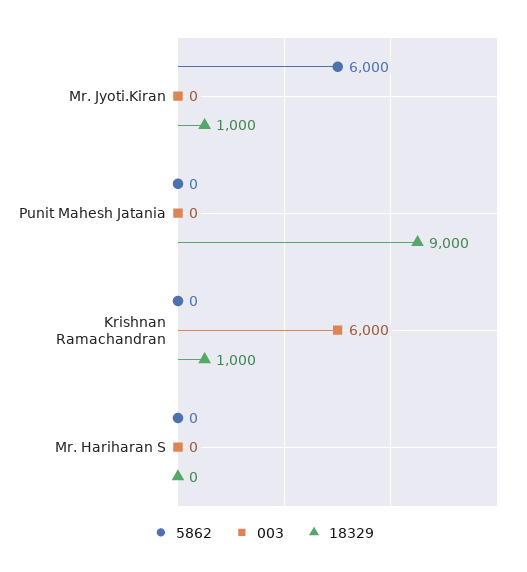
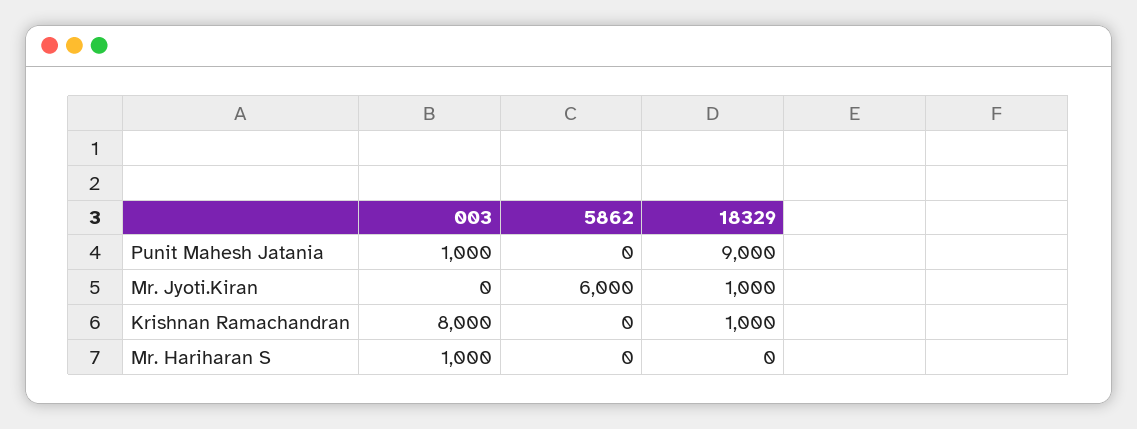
  {
    "5862": {
      "Mr. Jyoti.Kiran": 6000,
      "Punit Mahesh Jatania": 0,
      "Krishnan Ramachandran": 0,
      "Mr. Hariharan S": 0
    },
    "003": {
      "Mr. Jyoti.Kiran": 0,
-     "Punit Mahesh Jatania": 0,
+     "Punit Mahesh Jatania": 1000,
-     "Krishnan Ramachandran": 6000,
+     "Krishnan Ramachandran": 8000,
-     "Mr. Hariharan S": 0
+     "Mr. Hariharan S": 1000
    },
    "18329": {
      "Mr. Jyoti.Kiran": 1000,
      "Punit Mahesh Jatania": 9000,
      "Krishnan Ramachandran": 1000,
      "Mr. Hariharan S": 0
    }
  }

